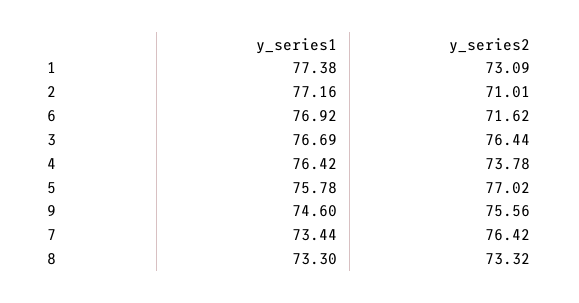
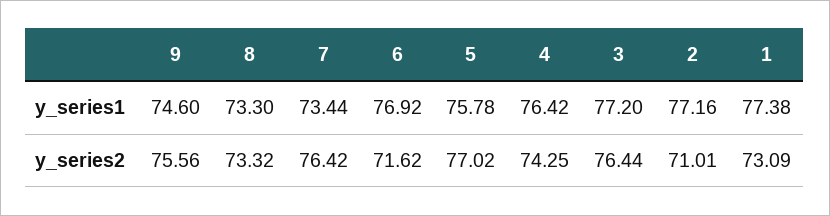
  {
    "y_series1": {
      "1": 77.38,
      "2": 77.16,
      "6": 76.92,
-     "3": 76.69,
+     "3": 77.2,
      "4": 76.42,
      "5": 75.78,
      "9": 74.6,
      "7": 73.44,
      "8": 73.3
    },
    "y_series2": {
      "1": 73.09,
      "2": 71.01,
      "6": 71.62,
      "3": 76.44,
-     "4": 73.78,
+     "4": 74.25,
      "5": 77.02,
      "9": 75.56,
      "7": 76.42,
      "8": 73.32
    }
  }

